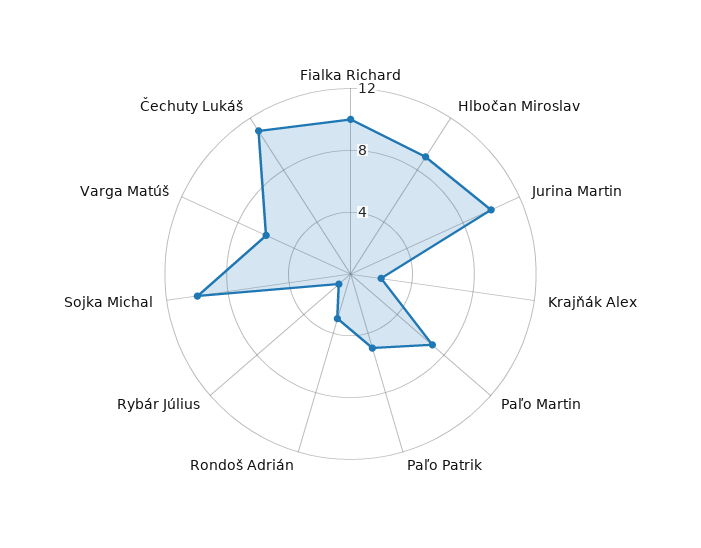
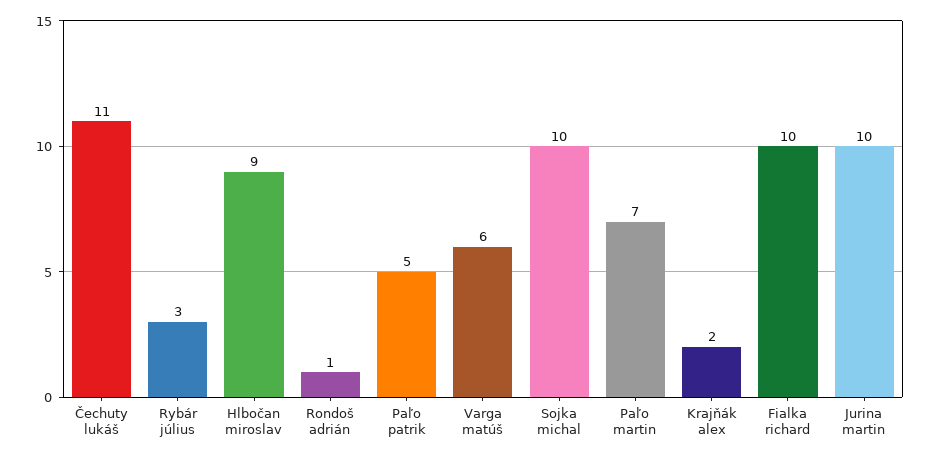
  {
    "Fialka Richard": 10,
    "Hlbočan Miroslav": 9,
    "Jurina Martin": 10,
    "Krajňák Alex": 2,
    "Paľo Martin": 7,
    "Paľo Patrik": 5,
-   "Rondoš Adrián": 3,
+   "Rondoš Adrián": 1,
-   "Rybár Július": 1,
+   "Rybár Július": 3,
    "Sojka Michal": 10,
    "Varga Matúš": 6,
    "Čechuty Lukáš": 11
  }

